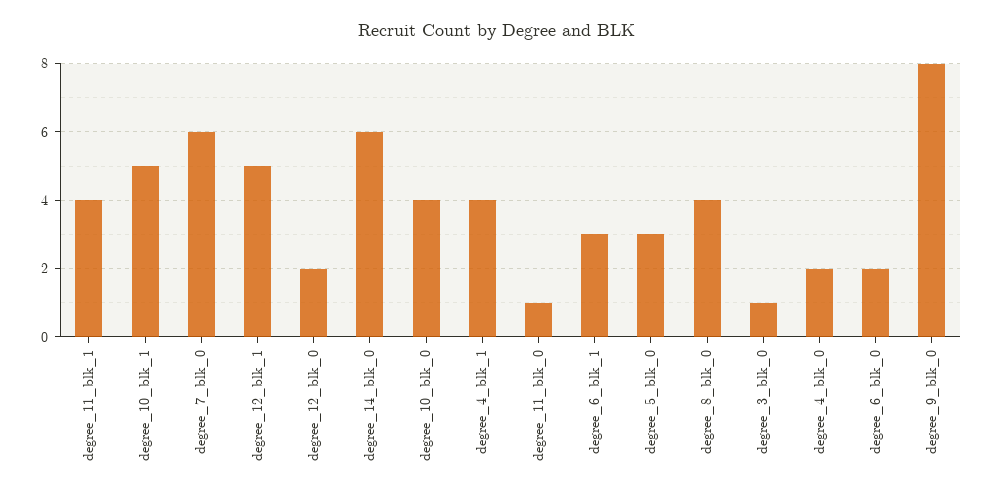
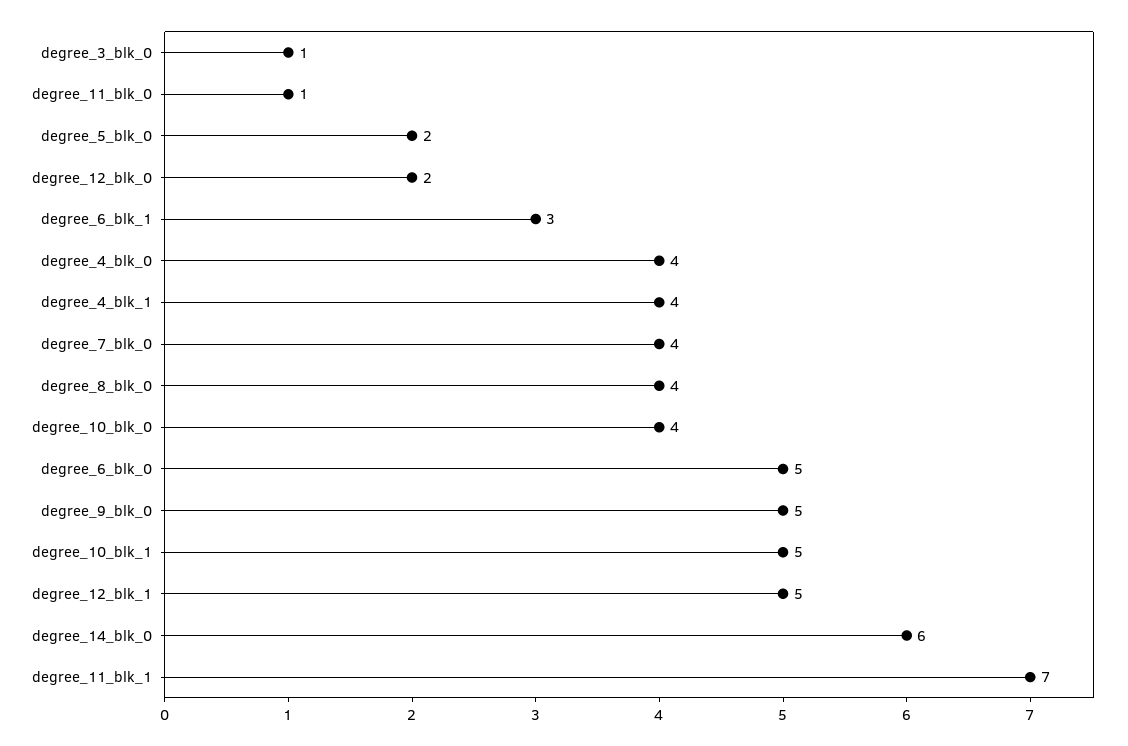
  {
-   "degree_11_blk_1": 4,
+   "degree_11_blk_1": 7,
    "degree_10_blk_1": 5,
-   "degree_7_blk_0": 6,
+   "degree_7_blk_0": 4,
    "degree_12_blk_1": 5,
    "degree_12_blk_0": 2,
    "degree_14_blk_0": 6,
    "degree_10_blk_0": 4,
    "degree_4_blk_1": 4,
    "degree_11_blk_0": 1,
    "degree_6_blk_1": 3,
-   "degree_5_blk_0": 3,
+   "degree_5_blk_0": 2,
    "degree_8_blk_0": 4,
    "degree_3_blk_0": 1,
-   "degree_4_blk_0": 2,
+   "degree_4_blk_0": 4,
-   "degree_6_blk_0": 2,
+   "degree_6_blk_0": 5,
-   "degree_9_blk_0": 8
+   "degree_9_blk_0": 5
  }

